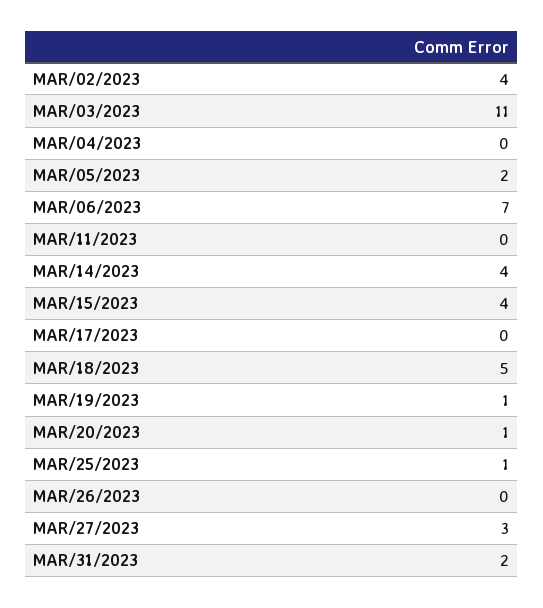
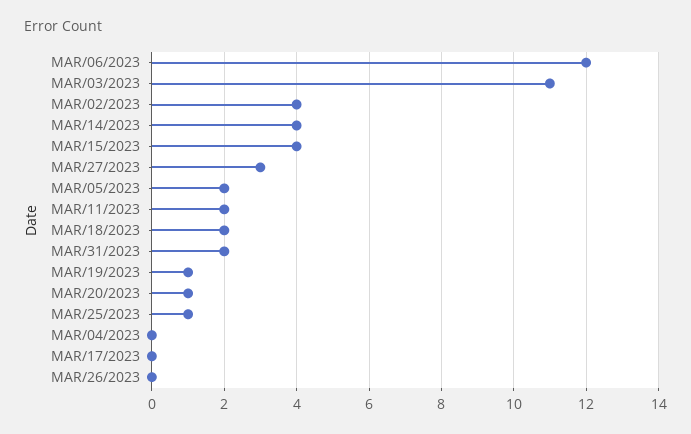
  {
    "MAR/02/2023": 4,
    "MAR/03/2023": 11,
    "MAR/04/2023": 0,
    "MAR/05/2023": 2,
-   "MAR/06/2023": 7,
+   "MAR/06/2023": 12,
-   "MAR/11/2023": 0,
+   "MAR/11/2023": 2,
    "MAR/14/2023": 4,
    "MAR/15/2023": 4,
    "MAR/17/2023": 0,
-   "MAR/18/2023": 5,
+   "MAR/18/2023": 2,
    "MAR/19/2023": 1,
    "MAR/20/2023": 1,
    "MAR/25/2023": 1,
    "MAR/26/2023": 0,
    "MAR/27/2023": 3,
    "MAR/31/2023": 2
  }

